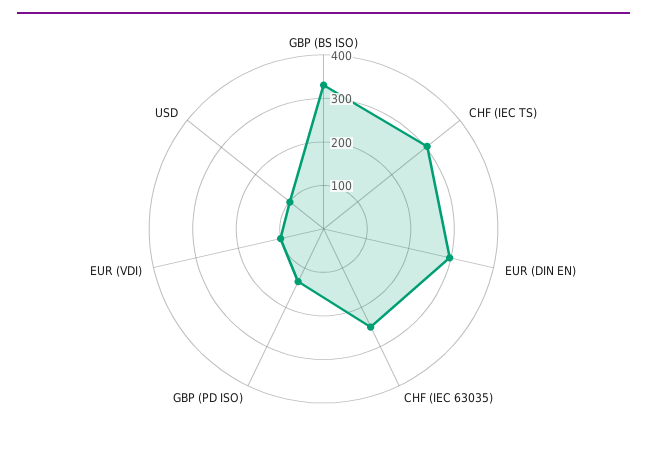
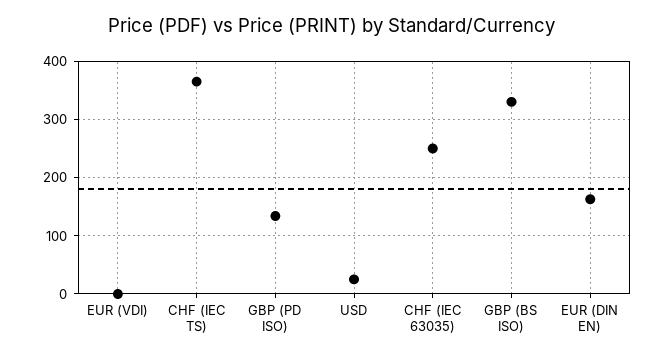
  {
    "GBP (BS ISO)": 340,
-   "CHF (IEC TS)": 300,
+   "CHF (IEC TS)": 360,
-   "EUR (DIN EN)": 300,
+   "EUR (DIN EN)": 160,
    "CHF (IEC 63035)": 260,
    "GBP (PD ISO)": 140,
-   "EUR (VDI)": 100,
+   "EUR (VDI)": 0,
-   "USD": 100
+   "USD": 20
  }

